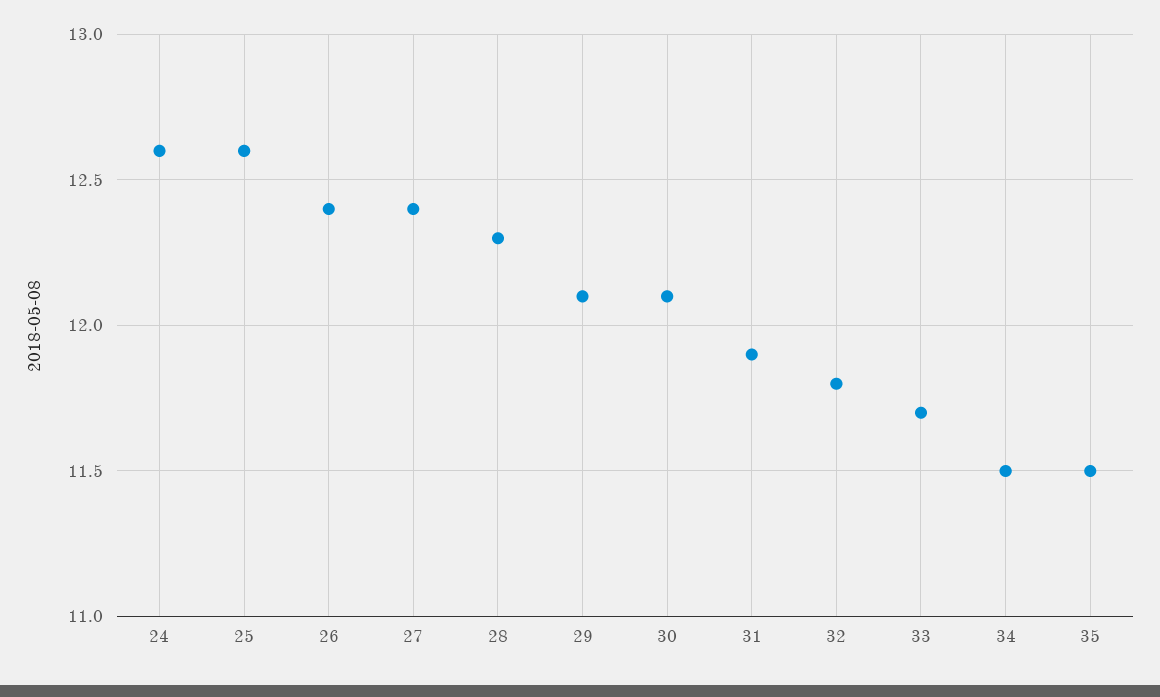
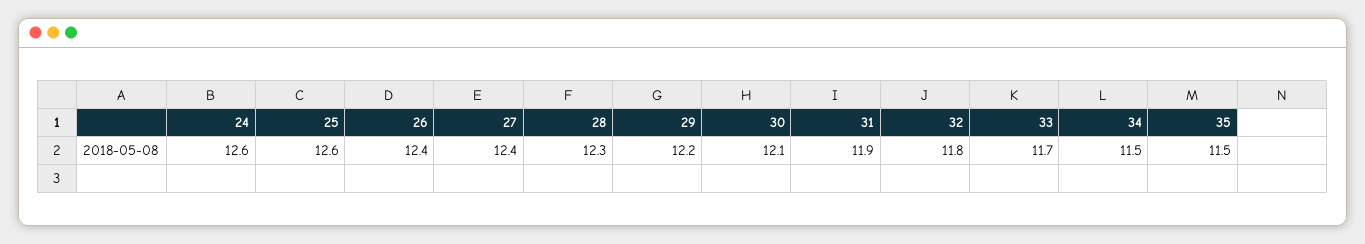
  {
    "24": 12.6,
    "25": 12.6,
    "26": 12.4,
    "27": 12.4,
    "28": 12.3,
-   "29": 12.1,
+   "29": 12.2,
    "30": 12.1,
    "31": 11.9,
    "32": 11.8,
    "33": 11.7,
    "34": 11.5,
    "35": 11.5
  }

